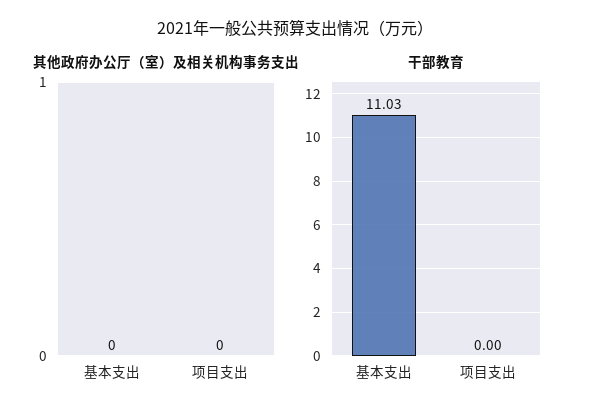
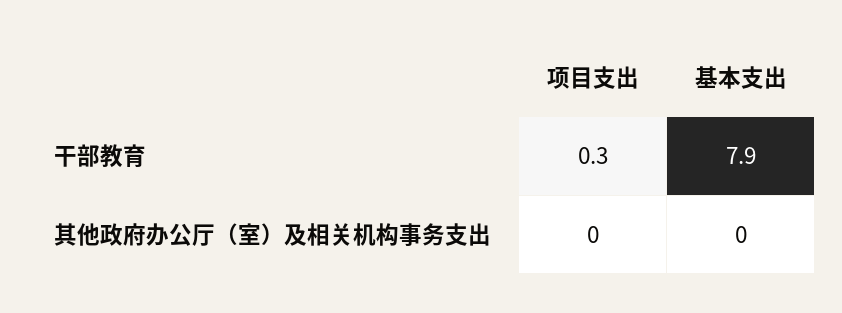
  {
    "其他政府办公厅（室）及相关机构事务支出": {
      "基本支出": 0,
      "项目支出": 0
    },
    "干部教育": {
-     "基本支出": 11.03,
+     "基本支出": 7.9,
-     "项目支出": 0
+     "项目支出": 0.3
    }
  }

